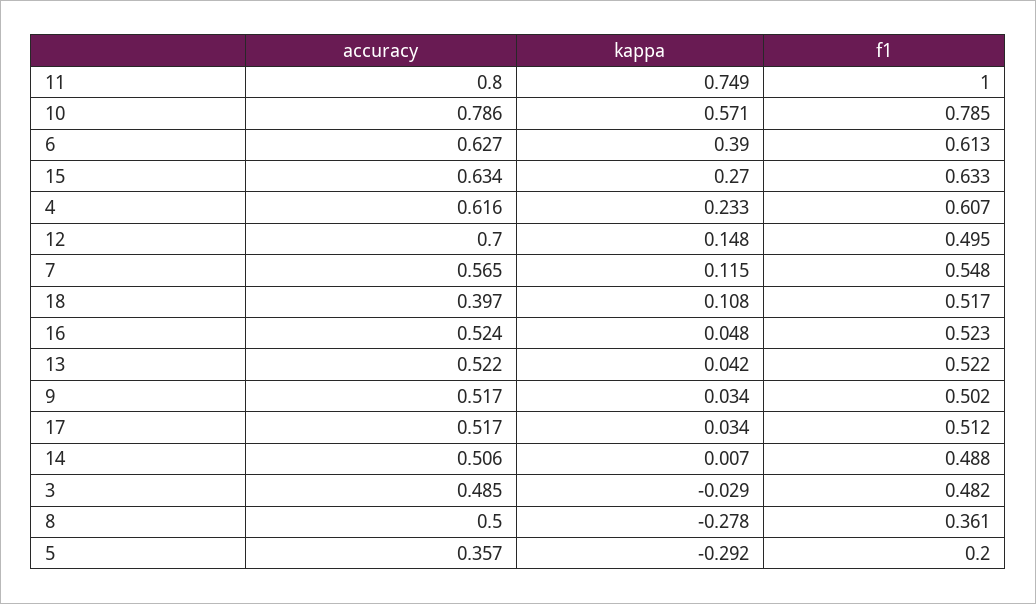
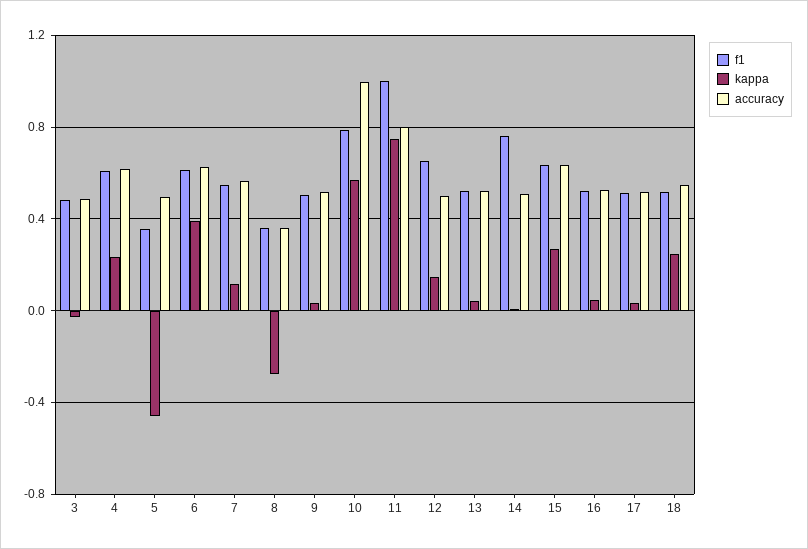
  {
    "accuracy": {
      "11": 0.8,
-     "10": 0.786,
+     "10": 1,
      "6": 0.627,
      "15": 0.634,
      "4": 0.616,
-     "12": 0.7,
+     "12": 0.5,
      "7": 0.565,
-     "18": 0.397,
+     "18": 0.55,
      "16": 0.524,
      "13": 0.522,
      "9": 0.517,
      "17": 0.517,
      "14": 0.506,
      "3": 0.485,
-     "8": 0.5,
+     "8": 0.35,
-     "5": 0.357
+     "5": 0.5
    },
    "kappa": {
      "11": 0.749,
      "10": 0.571,
      "6": 0.39,
      "15": 0.27,
      "4": 0.233,
      "12": 0.148,
      "7": 0.115,
-     "18": 0.108,
+     "18": 0.25,
      "16": 0.048,
      "13": 0.042,
      "9": 0.034,
      "17": 0.034,
      "14": 0.007,
      "3": -0.029,
      "8": -0.278,
-     "5": -0.292
+     "5": -0.45
    },
    "f1": {
      "11": 1,
      "10": 0.785,
      "6": 0.613,
      "15": 0.633,
      "4": 0.607,
-     "12": 0.495,
+     "12": 0.65,
      "7": 0.548,
      "18": 0.517,
      "16": 0.523,
      "13": 0.522,
      "9": 0.502,
      "17": 0.512,
-     "14": 0.488,
+     "14": 0.75,
      "3": 0.482,
      "8": 0.361,
-     "5": 0.2
+     "5": 0.35
    }
  }

